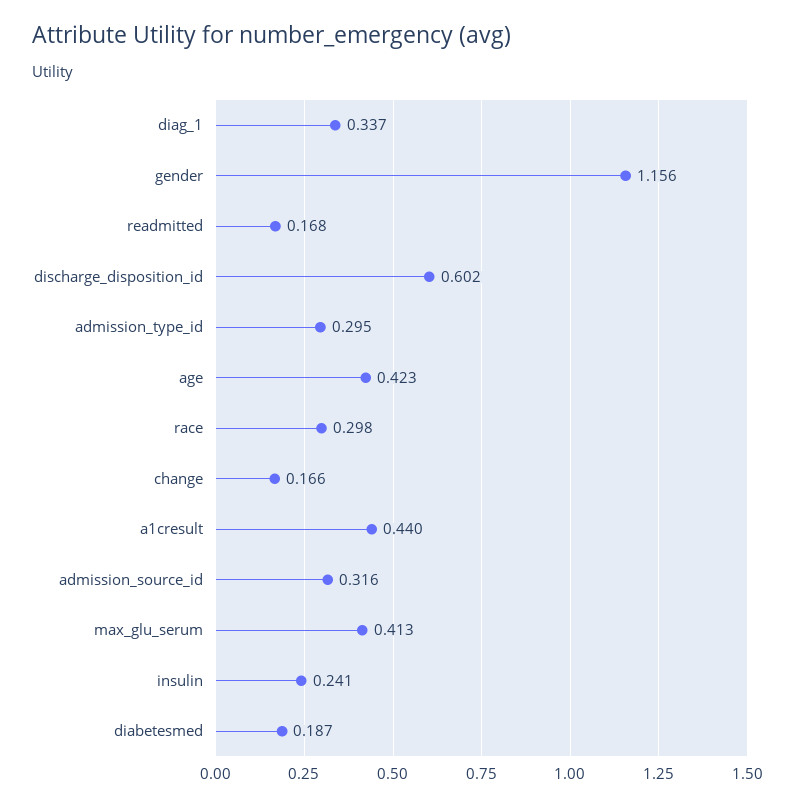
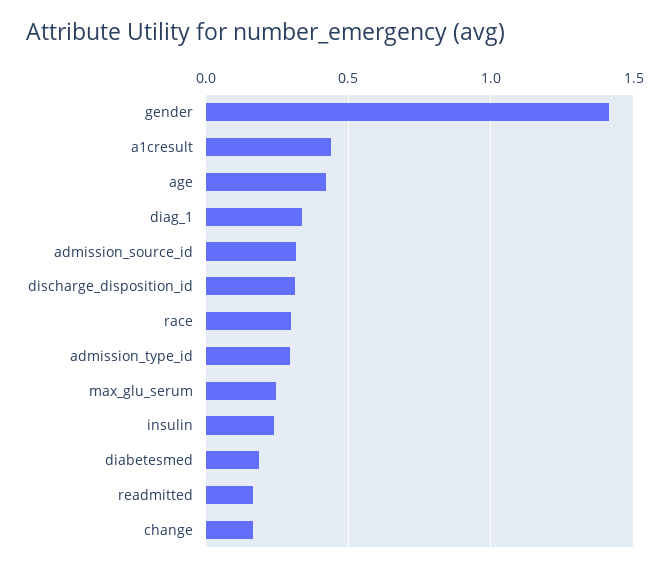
  {
    "diag_1": 0.337,
-   "gender": 1.156,
+   "gender": 1.4,
    "readmitted": 0.168,
-   "discharge_disposition_id": 0.602,
+   "discharge_disposition_id": 0.3,
    "admission_type_id": 0.295,
    "age": 0.423,
    "race": 0.298,
    "change": 0.166,
    "a1cresult": 0.44,
    "admission_source_id": 0.316,
-   "max_glu_serum": 0.413,
+   "max_glu_serum": 0.25,
    "insulin": 0.241,
    "diabetesmed": 0.187
  }

